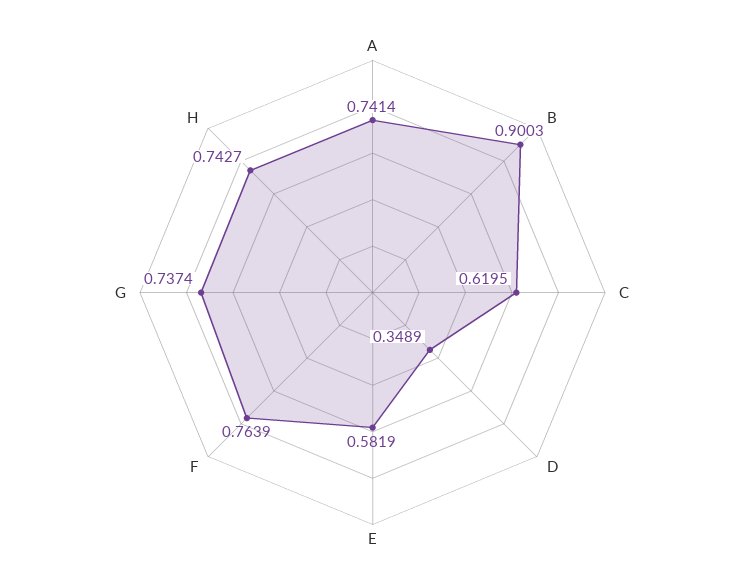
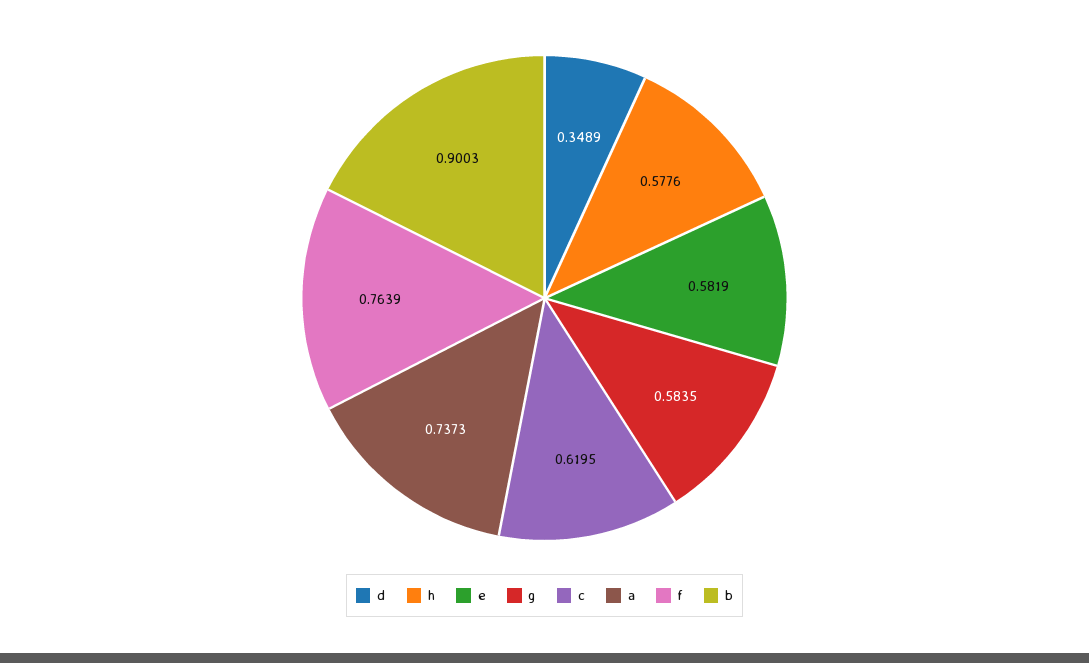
  {
-   "A": 0.7414,
+   "A": 0.7373,
    "B": 0.9003,
    "C": 0.6195,
    "D": 0.3489,
    "E": 0.5819,
    "F": 0.7639,
-   "G": 0.7374,
+   "G": 0.5835,
-   "H": 0.7427
+   "H": 0.5776
  }

